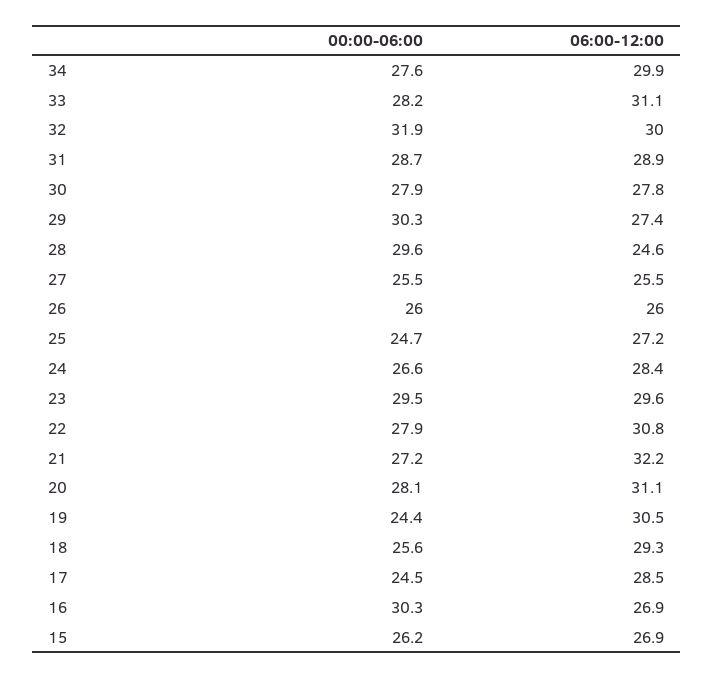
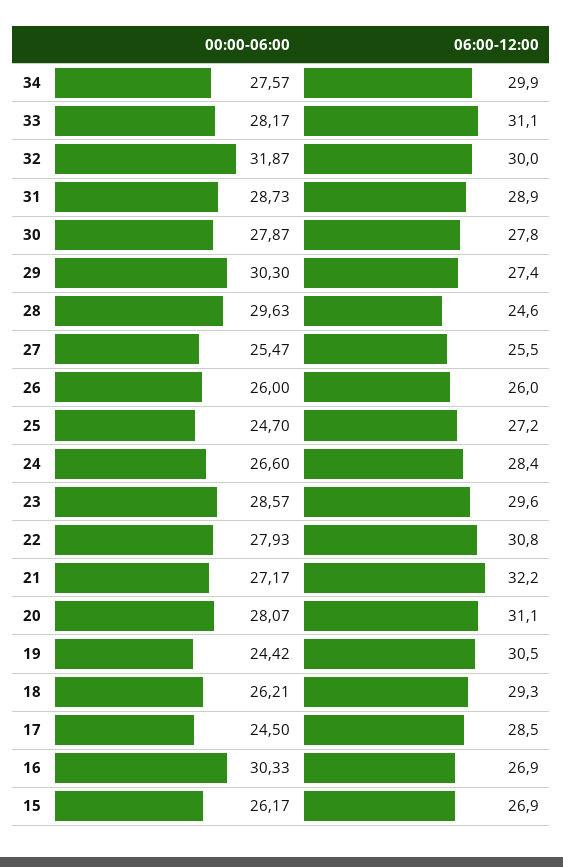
  {
    "00:00-06:00": {
      "34": 27.57,
      "33": 28.17,
      "32": 31.87,
      "31": 28.73,
      "30": 27.87,
      "29": 30.3,
      "28": 29.63,
      "27": 25.47,
      "26": 26,
      "25": 24.7,
      "24": 26.6,
-     "23": 29.5,
+     "23": 28.57,
      "22": 27.93,
      "21": 27.17,
      "20": 28.07,
      "19": 24.42,
-     "18": 25.6,
+     "18": 26.21,
      "17": 24.5,
      "16": 30.33,
      "15": 26.17
    },
    "06:00-12:00": {
      "34": 29.9,
      "33": 31.1,
      "32": 30,
      "31": 28.9,
      "30": 27.8,
      "29": 27.4,
      "28": 24.6,
      "27": 25.5,
      "26": 26,
      "25": 27.2,
      "24": 28.4,
      "23": 29.6,
      "22": 30.8,
      "21": 32.2,
      "20": 31.1,
      "19": 30.5,
      "18": 29.3,
      "17": 28.5,
      "16": 26.9,
      "15": 26.9
    }
  }

